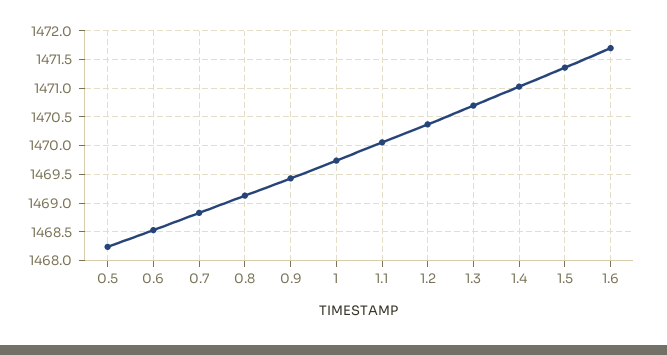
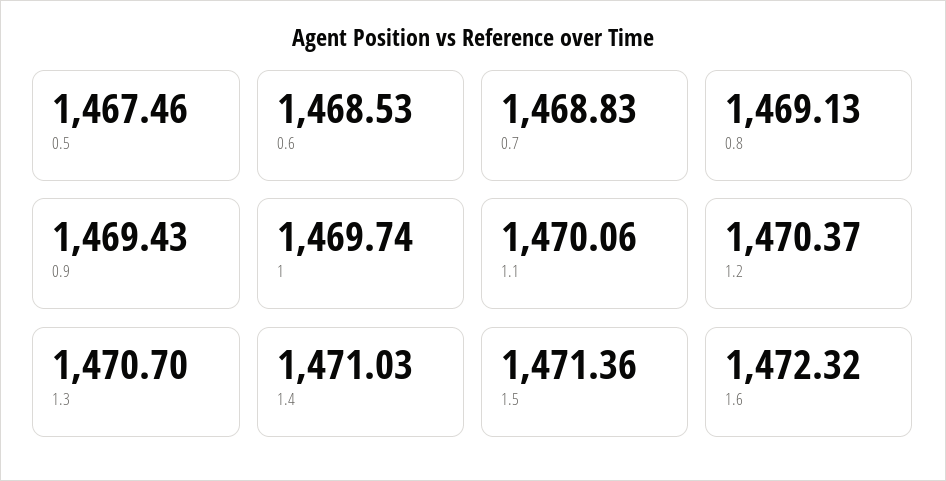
  {
-   "0.5": 1468.25,
+   "0.5": 1467.46,
    "0.6": 1468.53,
    "0.7": 1468.83,
    "0.8": 1469.13,
    "0.9": 1469.43,
    "1": 1469.74,
    "1.1": 1470.06,
    "1.2": 1470.37,
    "1.3": 1470.7,
    "1.4": 1471.03,
    "1.5": 1471.36,
-   "1.6": 1471.75
+   "1.6": 1472.32
  }

